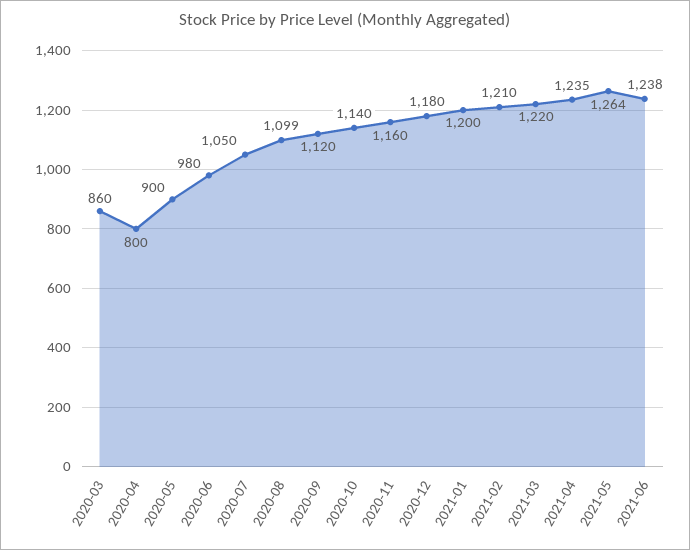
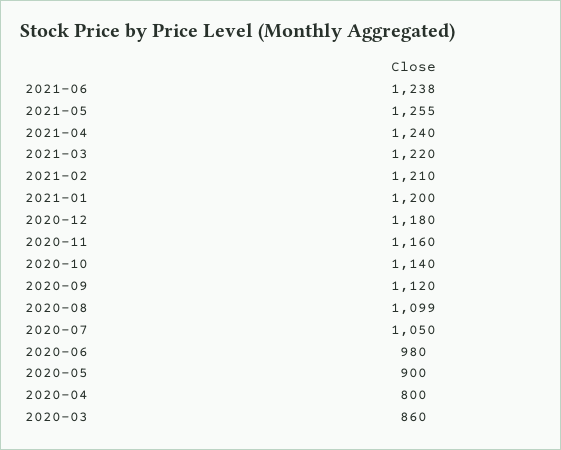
  {
    "2020-03": 860,
    "2020-04": 800,
    "2020-05": 900,
    "2020-06": 980,
    "2020-07": 1050,
    "2020-08": 1099,
    "2020-09": 1120,
    "2020-10": 1140,
    "2020-11": 1160,
    "2020-12": 1180,
    "2021-01": 1200,
    "2021-02": 1210,
    "2021-03": 1220,
-   "2021-04": 1235,
+   "2021-04": 1240,
-   "2021-05": 1264,
+   "2021-05": 1255,
    "2021-06": 1238
  }

